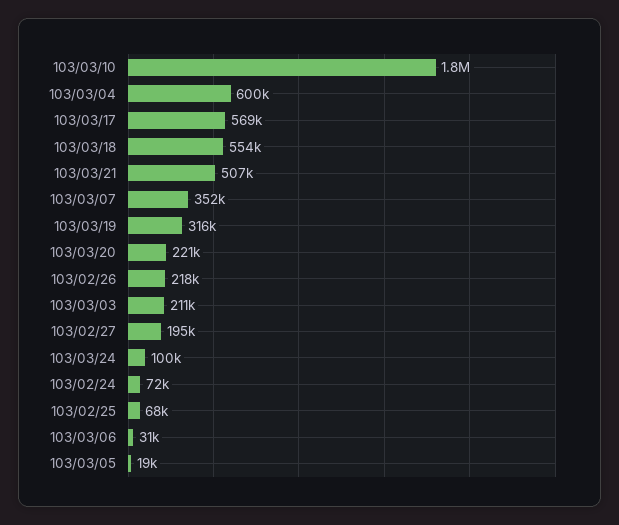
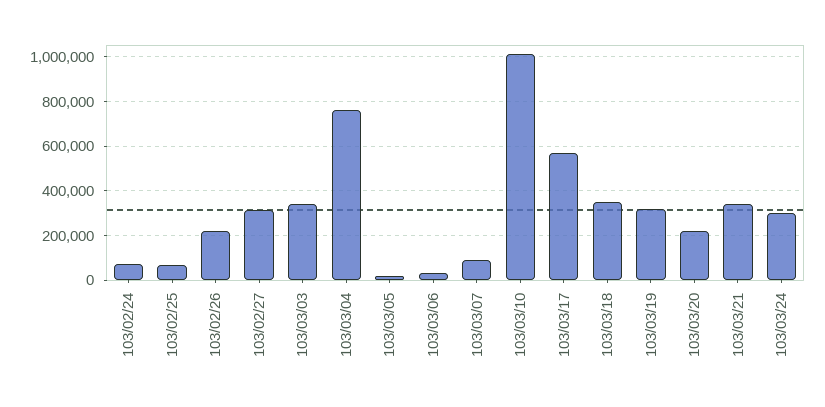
  {
-   "103/03/10": 1800000,
+   "103/03/10": 1000000,
-   "103/03/04": 600000,
+   "103/03/04": 750000,
    "103/03/17": 569000,
-   "103/03/18": 554000,
+   "103/03/18": 350000,
-   "103/03/21": 507000,
+   "103/03/21": 350000,
-   "103/03/07": 352000,
+   "103/03/07": 100000,
    "103/03/19": 316000,
    "103/03/20": 221000,
    "103/02/26": 218000,
-   "103/03/03": 211000,
+   "103/03/03": 350000,
-   "103/02/27": 195000,
+   "103/02/27": 300000,
-   "103/03/24": 100000,
+   "103/03/24": 300000,
    "103/02/24": 72000,
    "103/02/25": 68000,
    "103/03/06": 31000,
    "103/03/05": 19000
  }

